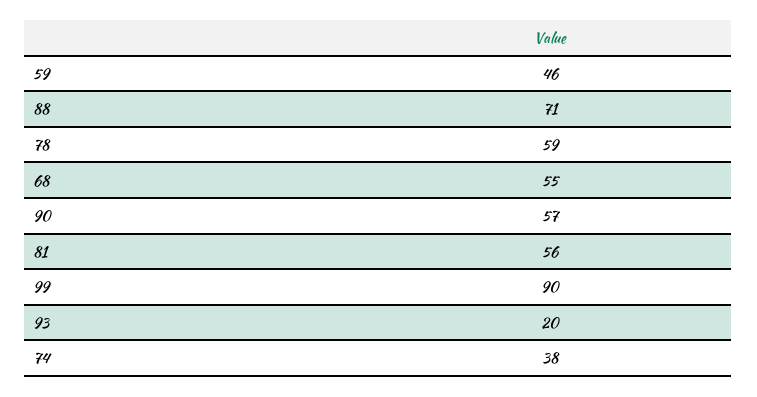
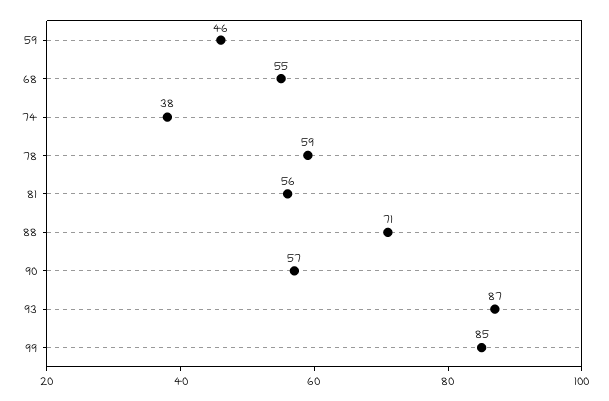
  {
    "59": 46,
    "88": 71,
    "78": 59,
    "68": 55,
    "90": 57,
    "81": 56,
-   "99": 90,
+   "99": 85,
-   "93": 20,
+   "93": 87,
    "74": 38
  }

